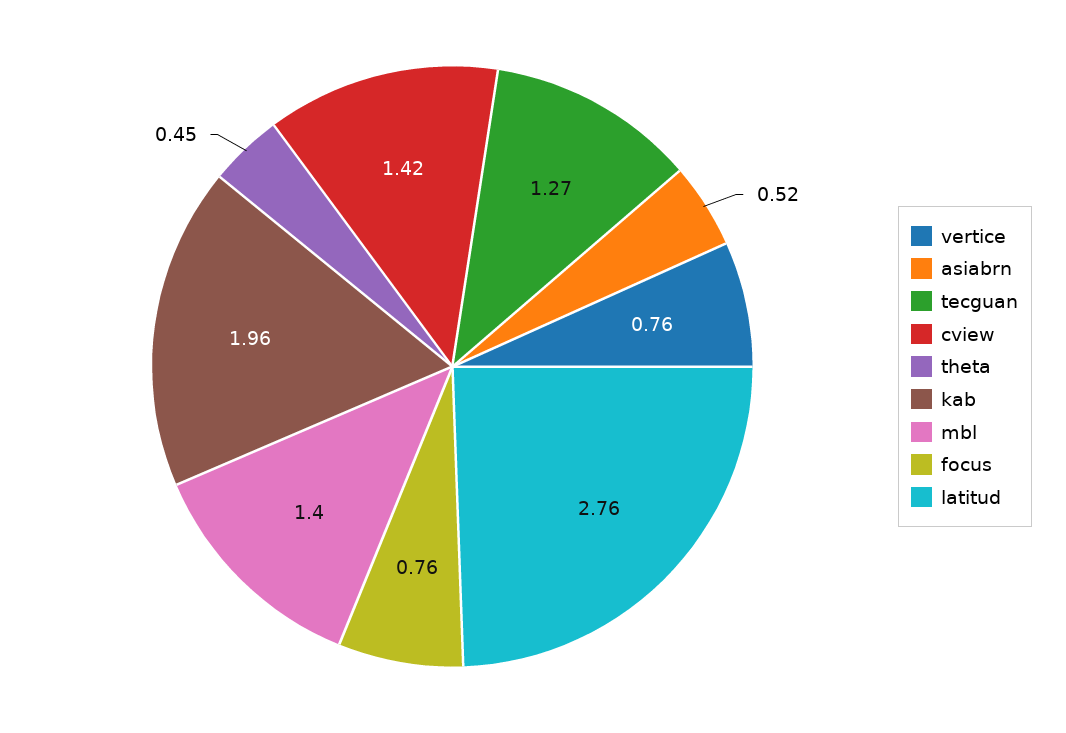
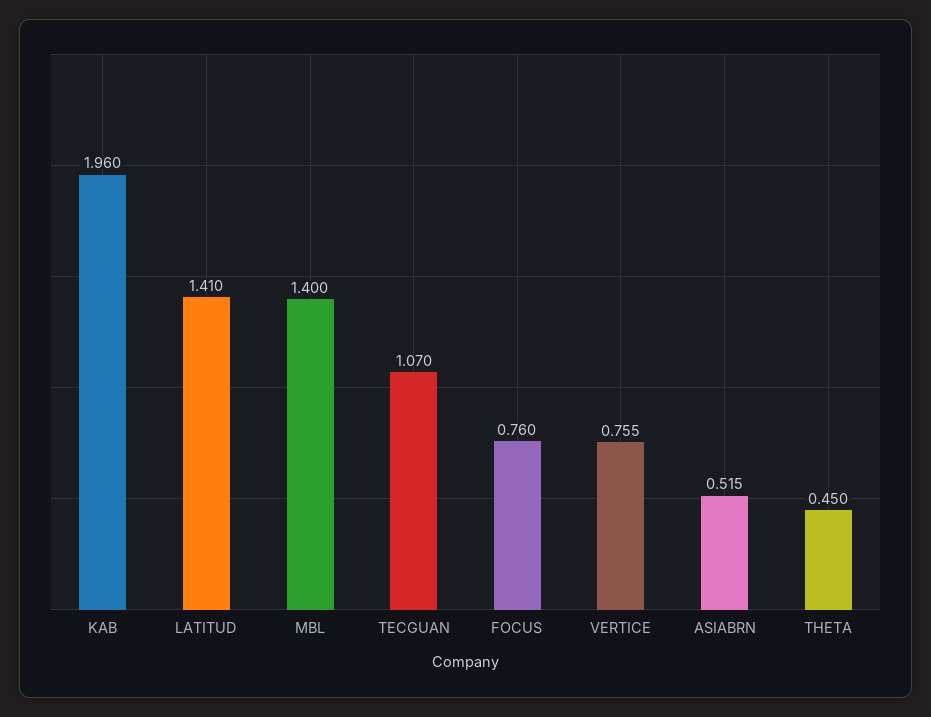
  {
    "vertice": 0.755,
    "asiabrn": 0.515,
-   "tecguan": 1.27,
+   "tecguan": 1.07,
-   "cview": 1.42,
    "theta": 0.45,
    "kab": 1.96,
    "mbl": 1.4,
    "focus": 0.76,
-   "latitud": 2.76
+   "latitud": 1.41
  }

